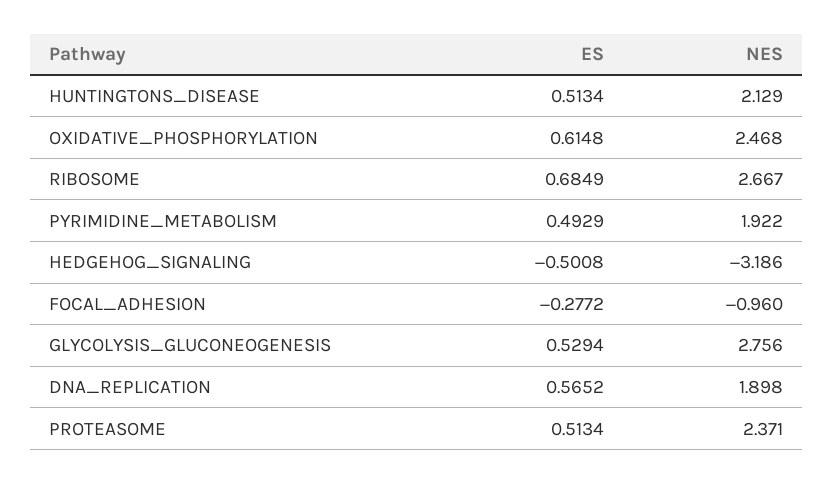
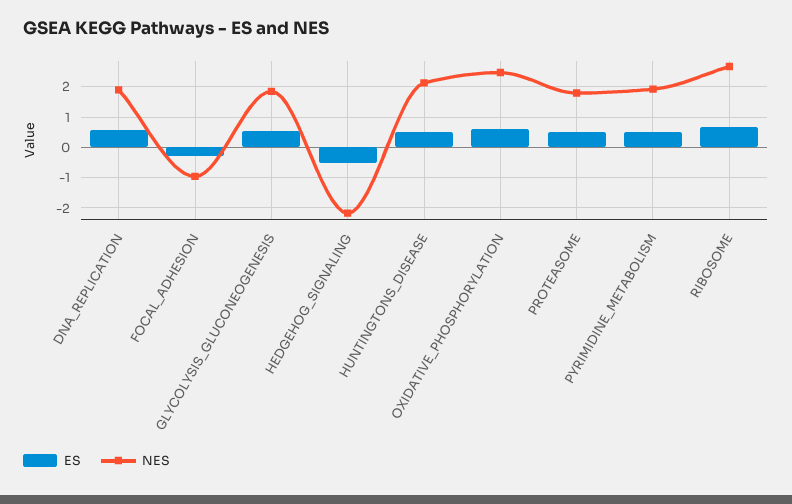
  {
    "ES": {
      "HUNTINGTONS_DISEASE": 0.5134,
      "OXIDATIVE_PHOSPHORYLATION": 0.6148,
      "RIBOSOME": 0.6849,
      "PYRIMIDINE_METABOLISM": 0.4929,
      "HEDGEHOG_SIGNALING": -0.5008,
      "FOCAL_ADHESION": -0.2772,
      "GLYCOLYSIS_GLUCONEOGENESIS": 0.5294,
      "DNA_REPLICATION": 0.5652,
      "PROTEASOME": 0.5134
    },
    "NES": {
      "HUNTINGTONS_DISEASE": 2.129,
      "OXIDATIVE_PHOSPHORYLATION": 2.468,
      "RIBOSOME": 2.667,
      "PYRIMIDINE_METABOLISM": 1.922,
-     "HEDGEHOG_SIGNALING": -3.186,
+     "HEDGEHOG_SIGNALING": -2.2,
      "FOCAL_ADHESION": -0.96,
-     "GLYCOLYSIS_GLUCONEOGENESIS": 2.756,
+     "GLYCOLYSIS_GLUCONEOGENESIS": 1.8,
      "DNA_REPLICATION": 1.898,
-     "PROTEASOME": 2.371
+     "PROTEASOME": 1.8
    }
  }

